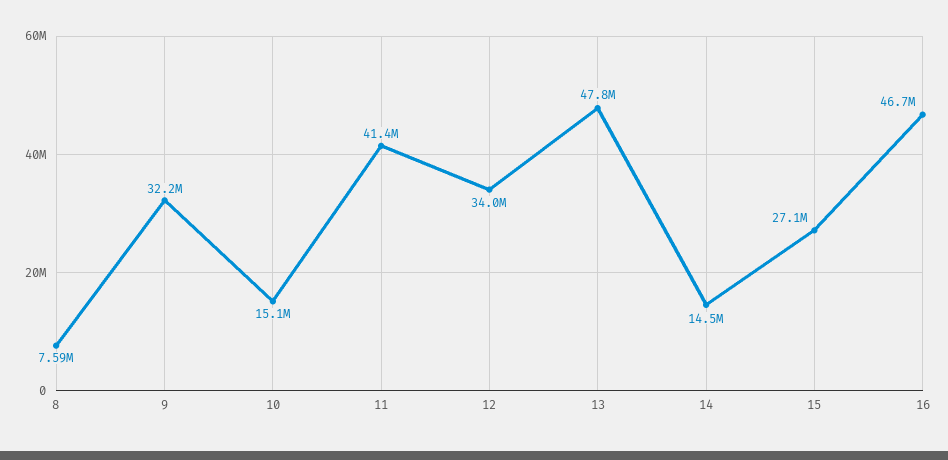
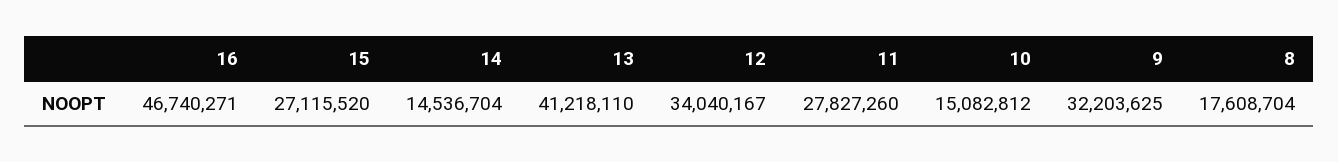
  {
-   "8": 7590000,
+   "8": 17608704,
    "9": 32203625,
    "10": 15082812,
-   "11": 41400000,
+   "11": 27827260,
    "12": 34040167,
-   "13": 47800000,
+   "13": 41218110,
    "14": 14536704,
    "15": 27115520,
    "16": 46740271
  }

